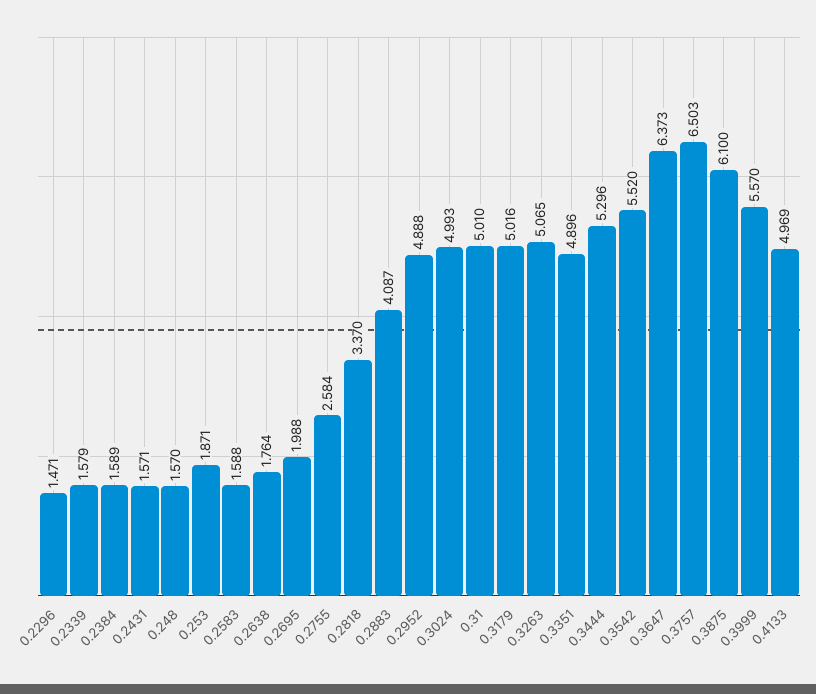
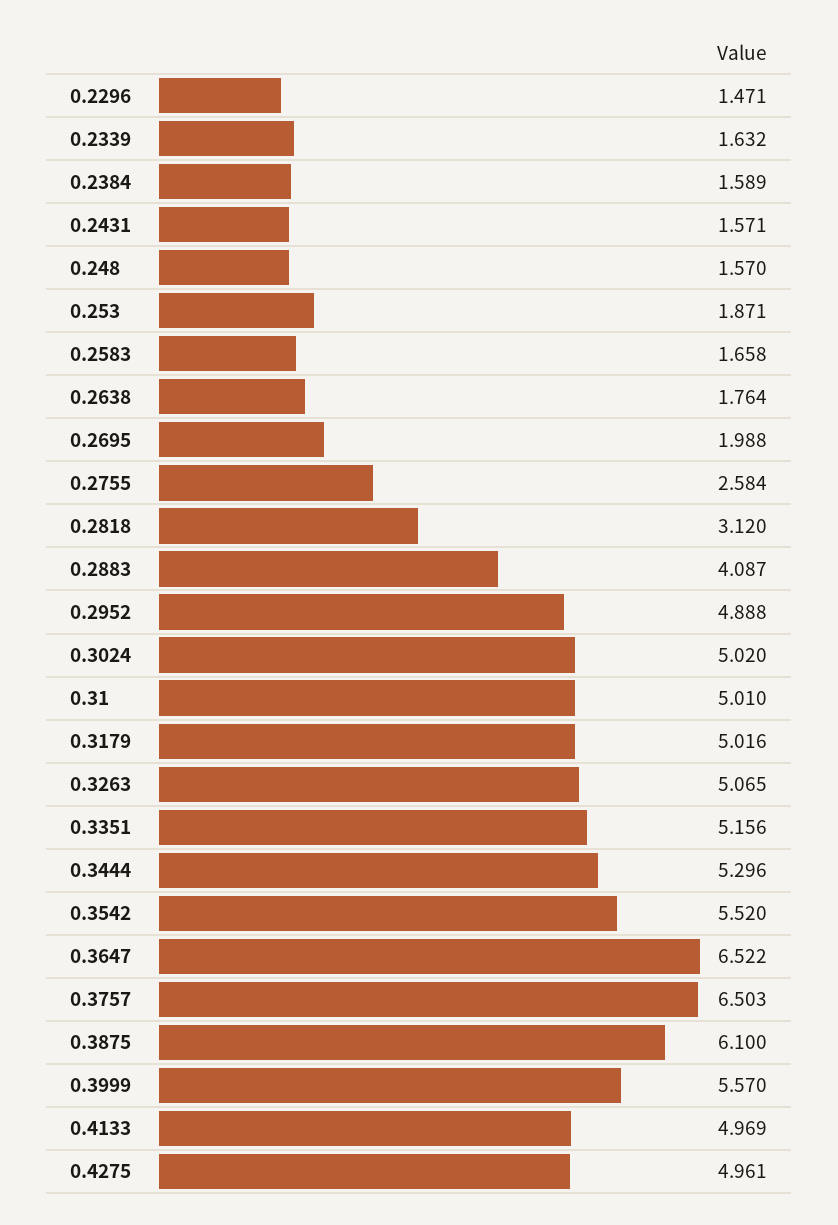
  {
    "0.2296": 1.471,
-   "0.2339": 1.579,
+   "0.2339": 1.632,
    "0.2384": 1.589,
    "0.2431": 1.571,
    "0.248": 1.57,
    "0.253": 1.871,
-   "0.2583": 1.588,
+   "0.2583": 1.658,
    "0.2638": 1.764,
    "0.2695": 1.988,
    "0.2755": 2.584,
-   "0.2818": 3.37,
+   "0.2818": 3.12,
    "0.2883": 4.087,
    "0.2952": 4.888,
-   "0.3024": 4.993,
+   "0.3024": 5.02,
    "0.31": 5.01,
    "0.3179": 5.016,
    "0.3263": 5.065,
-   "0.3351": 4.896,
+   "0.3351": 5.156,
    "0.3444": 5.296,
    "0.3542": 5.52,
-   "0.3647": 6.373,
+   "0.3647": 6.522,
    "0.3757": 6.503,
    "0.3875": 6.1,
    "0.3999": 5.57,
-   "0.4133": 4.969
+   "0.4133": 4.969,
+   "0.4275": 4.961
  }

